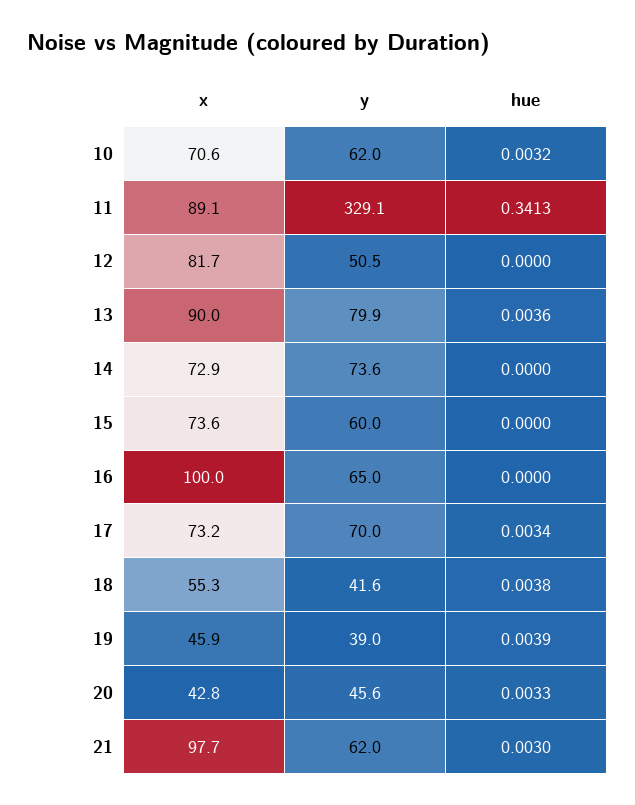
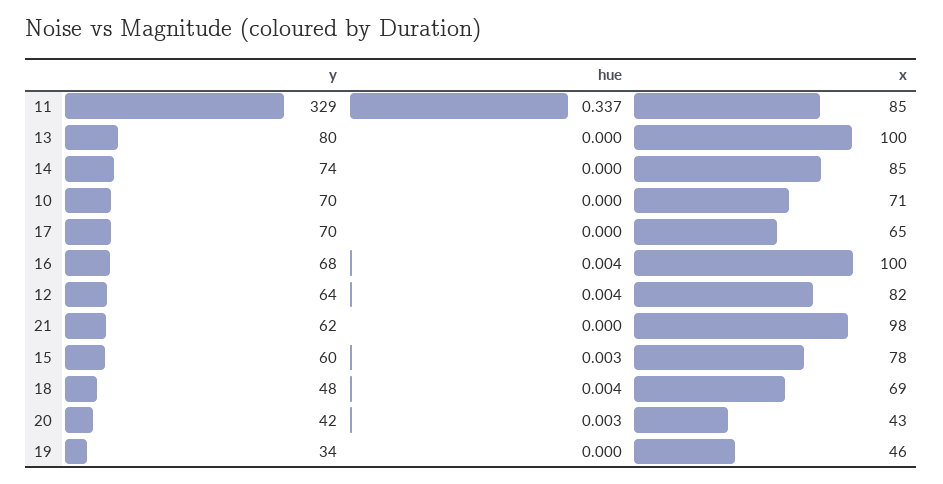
  {
    "x": {
      "10": 70.6,
-     "11": 89.1,
+     "11": 85,
      "12": 81.7,
-     "13": 90,
+     "13": 100,
-     "14": 72.9,
+     "14": 85,
-     "15": 73.6,
+     "15": 78,
      "16": 100,
-     "17": 73.2,
+     "17": 65,
-     "18": 55.3,
+     "18": 69,
      "19": 45.9,
      "20": 42.8,
      "21": 97.7
    },
    "y": {
-     "10": 62,
+     "10": 70,
      "11": 329.1,
-     "12": 50.5,
+     "12": 64,
      "13": 79.9,
      "14": 73.6,
      "15": 60,
-     "16": 65,
+     "16": 68,
      "17": 70,
-     "18": 41.6,
+     "18": 48,
-     "19": 39,
+     "19": 34,
-     "20": 45.6,
+     "20": 42,
      "21": 62
    },
    "hue": {
-     "10": 0.0032,
+     "10": 0,
-     "11": 0.3413,
+     "11": 0.337,
-     "12": 0,
+     "12": 0.004,
-     "13": 0.0036,
+     "13": 0,
      "14": 0,
-     "15": 0,
+     "15": 0.003,
-     "16": 0,
+     "16": 0.004,
-     "17": 0.0034,
+     "17": 0,
      "18": 0.0038,
-     "19": 0.0039,
+     "19": 0,
      "20": 0.0033,
-     "21": 0.003
+     "21": 0
    }
  }

